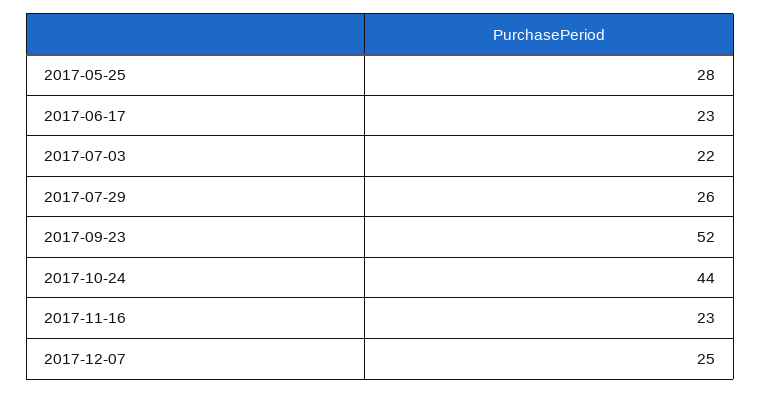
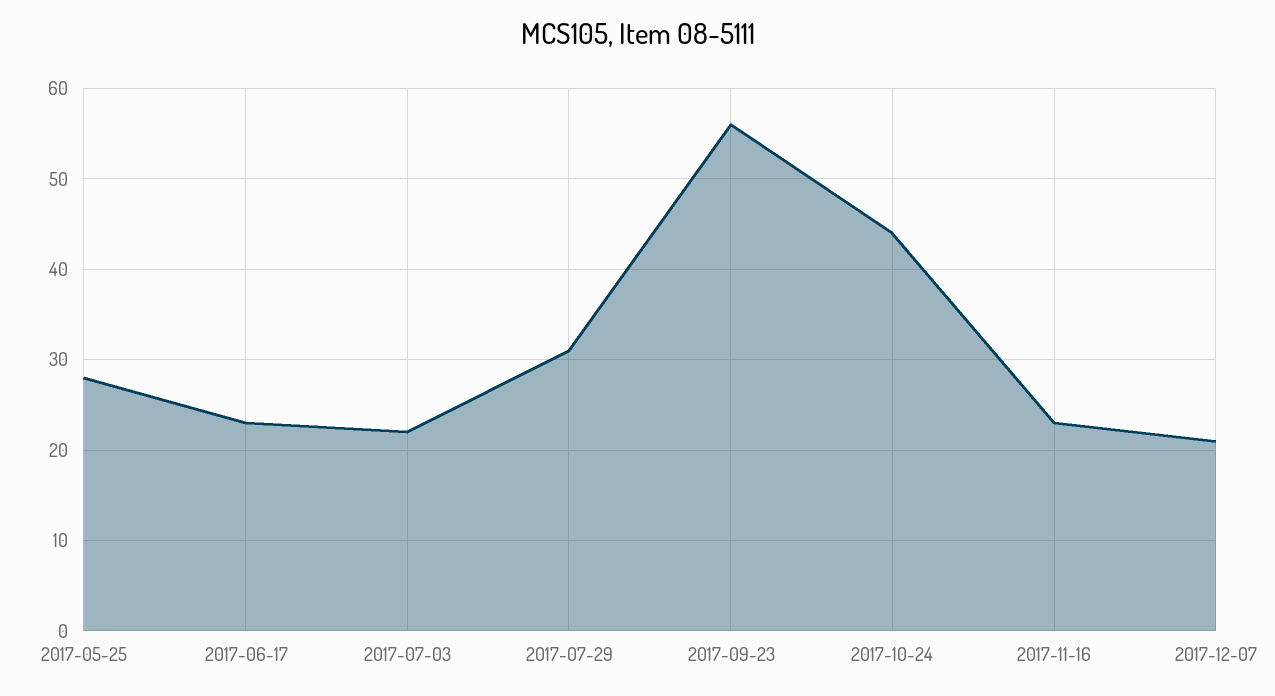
  {
    "2017-05-25": 28,
    "2017-06-17": 23,
    "2017-07-03": 22,
-   "2017-07-29": 26,
+   "2017-07-29": 31,
-   "2017-09-23": 52,
+   "2017-09-23": 56,
    "2017-10-24": 44,
    "2017-11-16": 23,
-   "2017-12-07": 25
+   "2017-12-07": 21
  }

